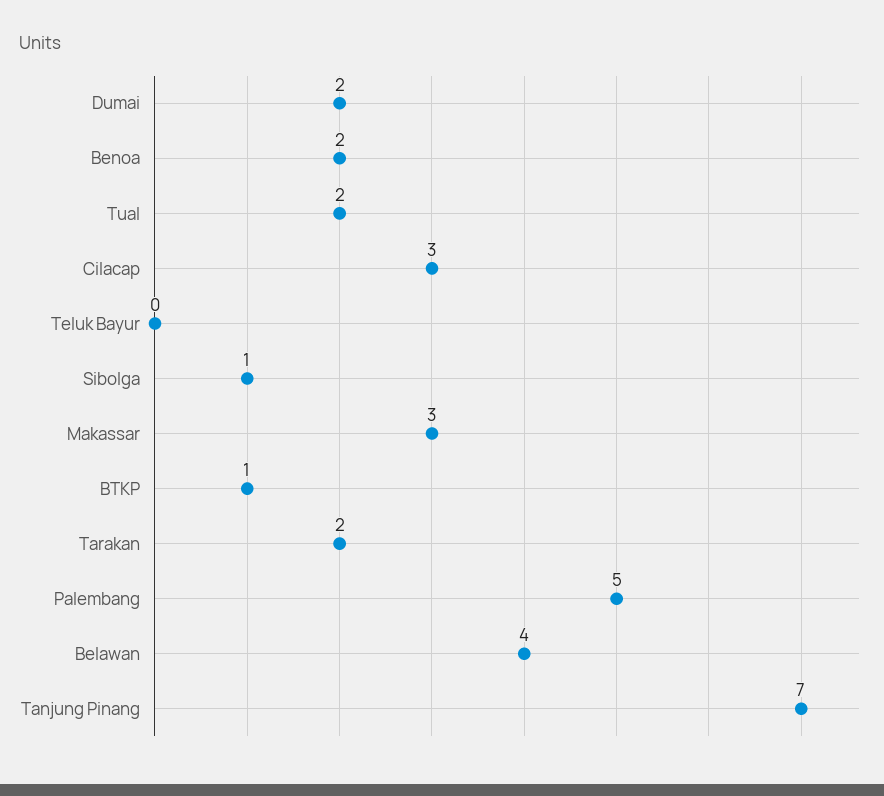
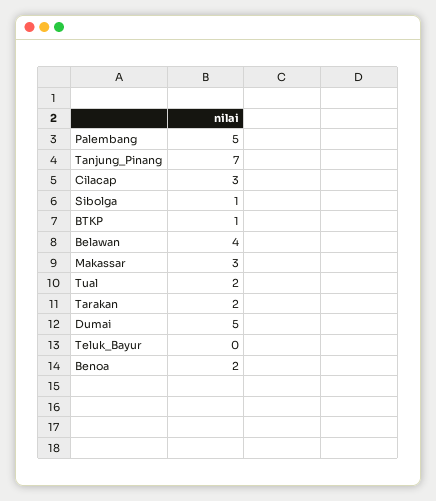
  {
-   "Dumai": 2,
+   "Dumai": 5,
    "Benoa": 2,
    "Tual": 2,
    "Cilacap": 3,
    "Teluk Bayur": 0,
    "Sibolga": 1,
    "Makassar": 3,
    "BTKP": 1,
    "Tarakan": 2,
    "Palembang": 5,
    "Belawan": 4,
    "Tanjung Pinang": 7
  }

